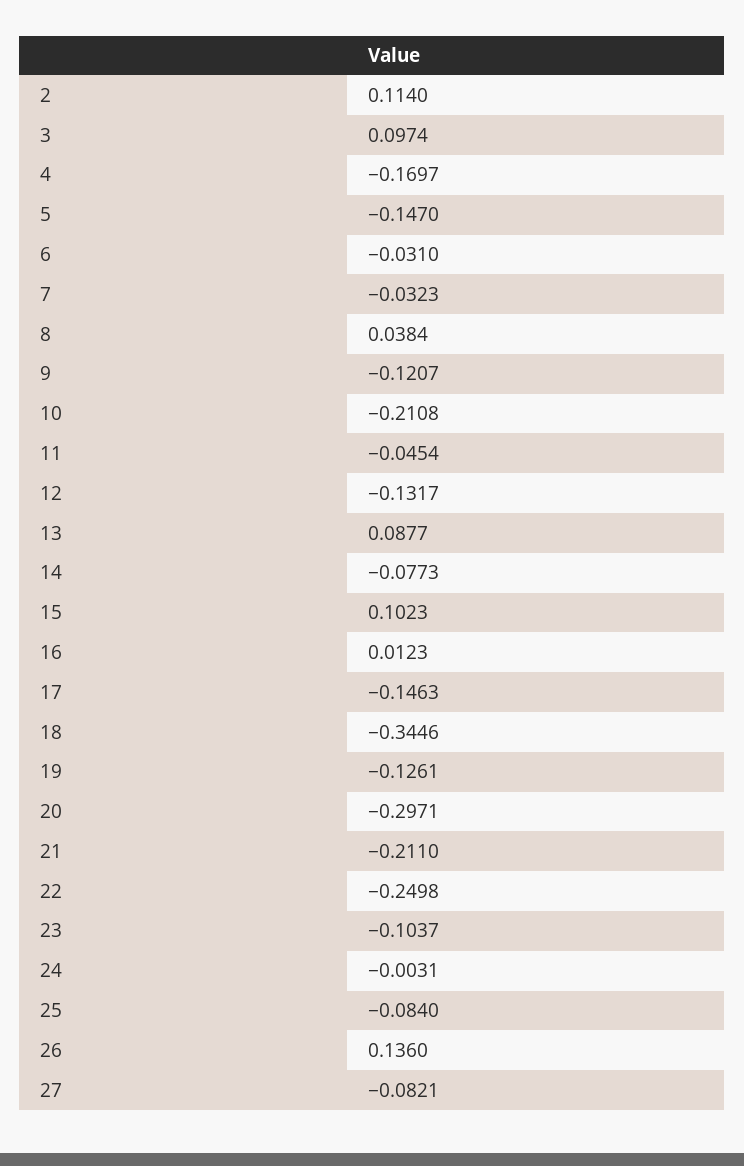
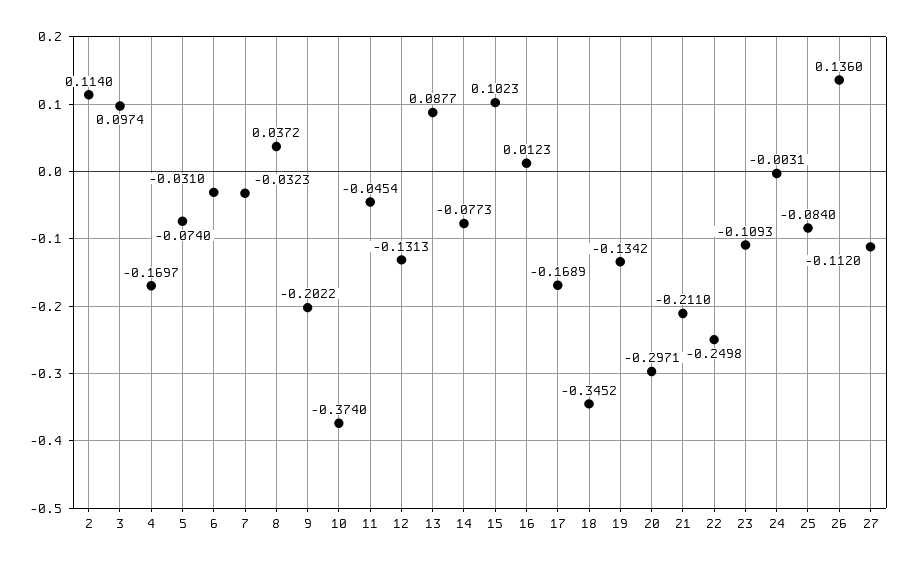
  {
    "2": 0.114,
    "3": 0.0974,
    "4": -0.1697,
-   "5": -0.147,
+   "5": -0.074,
    "6": -0.031,
    "7": -0.0323,
-   "8": 0.0384,
+   "8": 0.0372,
-   "9": -0.1207,
+   "9": -0.2022,
-   "10": -0.2108,
+   "10": -0.374,
    "11": -0.0454,
-   "12": -0.1317,
+   "12": -0.1313,
    "13": 0.0877,
    "14": -0.0773,
    "15": 0.1023,
    "16": 0.0123,
-   "17": -0.1463,
+   "17": -0.1689,
-   "18": -0.3446,
+   "18": -0.3452,
-   "19": -0.1261,
+   "19": -0.1342,
    "20": -0.2971,
    "21": -0.211,
    "22": -0.2498,
-   "23": -0.1037,
+   "23": -0.1093,
    "24": -0.0031,
    "25": -0.084,
    "26": 0.136,
-   "27": -0.0821
+   "27": -0.112
  }

